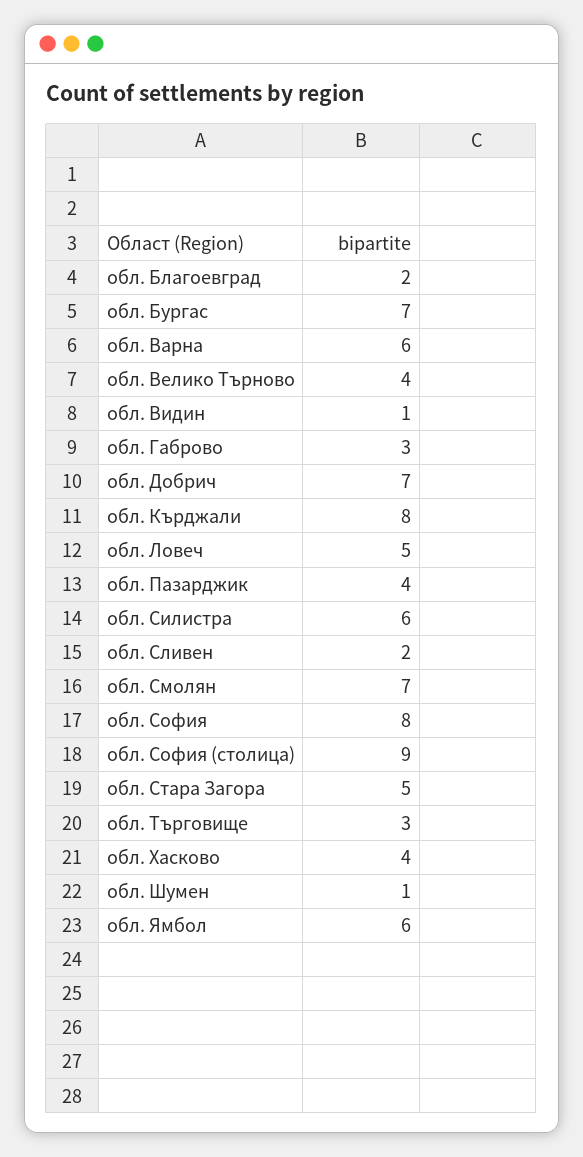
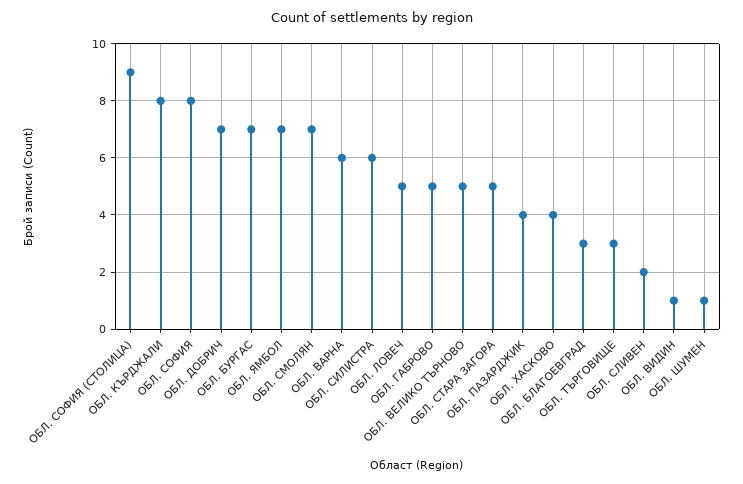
  {
-   "обл. Благоевград": 2,
+   "обл. Благоевград": 3,
    "обл. Бургас": 7,
    "обл. Варна": 6,
-   "обл. Велико Търново": 4,
+   "обл. Велико Търново": 5,
    "обл. Видин": 1,
-   "обл. Габрово": 3,
+   "обл. Габрово": 5,
    "обл. Добрич": 7,
    "обл. Кърджали": 8,
    "обл. Ловеч": 5,
    "обл. Пазарджик": 4,
    "обл. Силистра": 6,
    "обл. Сливен": 2,
    "обл. Смолян": 7,
    "обл. София": 8,
    "обл. София (столица)": 9,
    "обл. Стара Загора": 5,
    "обл. Търговище": 3,
    "обл. Хасково": 4,
    "обл. Шумен": 1,
-   "обл. Ямбол": 6
+   "обл. Ямбол": 7
  }

